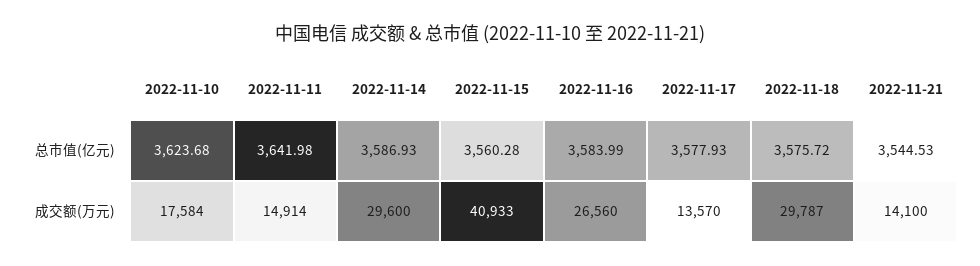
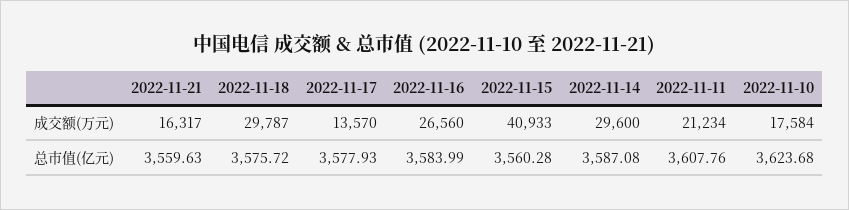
  {
    "2022-11-10": {
      "总市值(亿元)": 3623.68,
      "成交额(万元)": 17584
    },
    "2022-11-11": {
-     "总市值(亿元)": 3641.98,
+     "总市值(亿元)": 3607.76,
-     "成交额(万元)": 14914
+     "成交额(万元)": 21234
    },
    "2022-11-14": {
-     "总市值(亿元)": 3586.93,
+     "总市值(亿元)": 3587.08,
      "成交额(万元)": 29600
    },
    "2022-11-15": {
      "总市值(亿元)": 3560.28,
      "成交额(万元)": 40933
    },
    "2022-11-16": {
      "总市值(亿元)": 3583.99,
      "成交额(万元)": 26560
    },
    "2022-11-17": {
      "总市值(亿元)": 3577.93,
      "成交额(万元)": 13570
    },
    "2022-11-18": {
      "总市值(亿元)": 3575.72,
      "成交额(万元)": 29787
    },
    "2022-11-21": {
-     "总市值(亿元)": 3544.53,
+     "总市值(亿元)": 3559.63,
-     "成交额(万元)": 14100
+     "成交额(万元)": 16317
    }
  }

